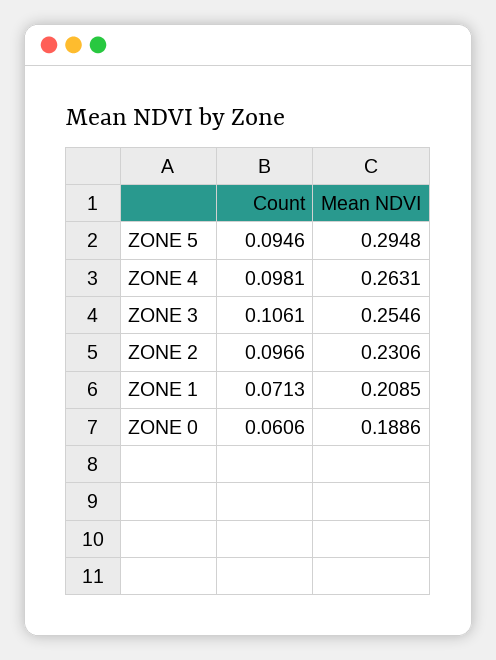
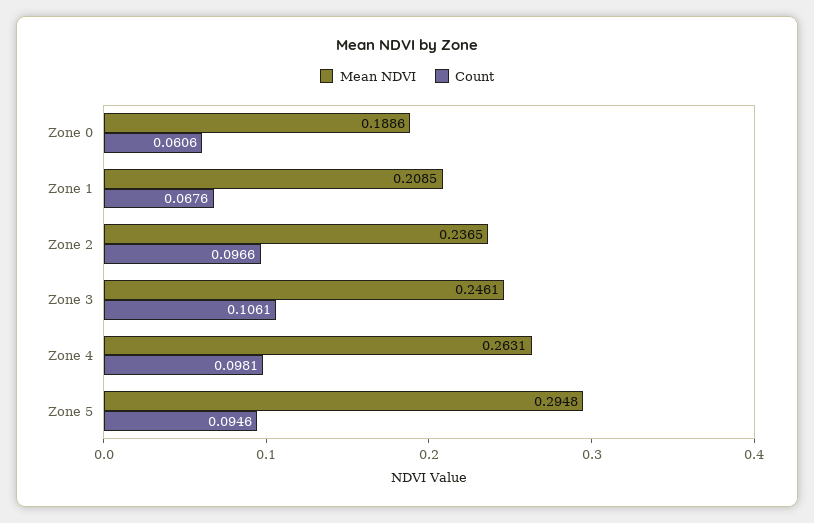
  {
    "Count": {
      "ZONE 5": 0.0946,
      "ZONE 4": 0.0981,
      "ZONE 3": 0.1061,
      "ZONE 2": 0.0966,
-     "ZONE 1": 0.0713,
+     "ZONE 1": 0.0676,
      "ZONE 0": 0.0606
    },
    "Mean NDVI": {
      "ZONE 5": 0.2948,
      "ZONE 4": 0.2631,
-     "ZONE 3": 0.2546,
+     "ZONE 3": 0.2461,
-     "ZONE 2": 0.2306,
+     "ZONE 2": 0.2365,
      "ZONE 1": 0.2085,
      "ZONE 0": 0.1886
    }
  }

